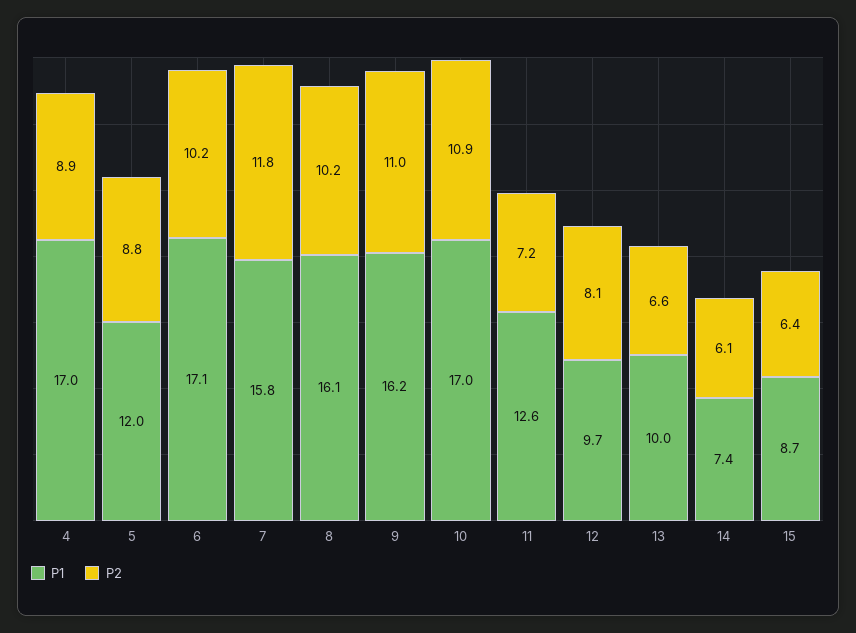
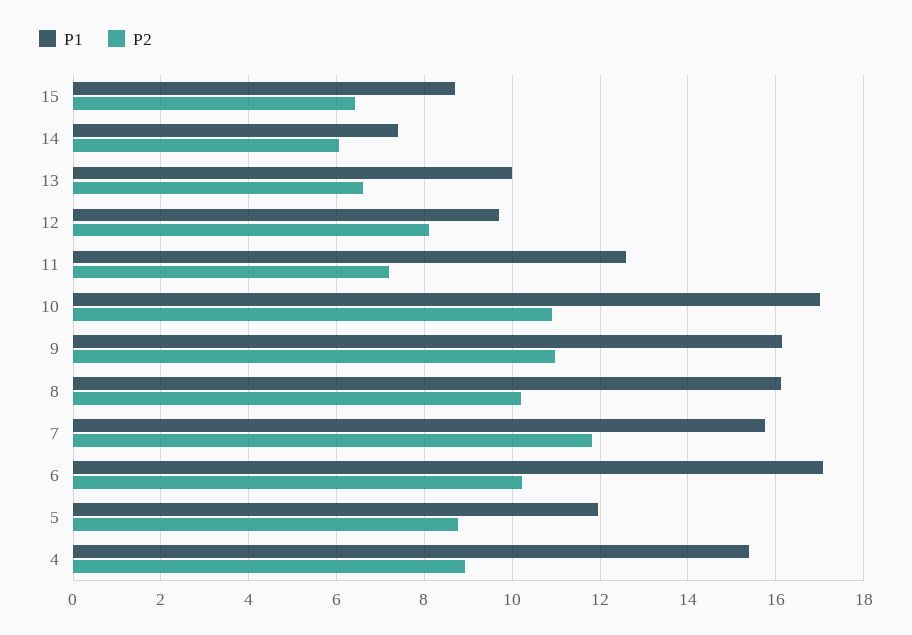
  {
    "P1": {
-     "4": 17,
+     "4": 15.4,
      "5": 12,
      "6": 17.1,
      "7": 15.8,
      "8": 16.1,
      "9": 16.2,
      "10": 17,
      "11": 12.6,
      "12": 9.7,
      "13": 10,
      "14": 7.4,
      "15": 8.7
    },
    "P2": {
      "4": 8.9,
      "5": 8.8,
      "6": 10.2,
      "7": 11.8,
      "8": 10.2,
      "9": 11,
      "10": 10.9,
      "11": 7.2,
      "12": 8.1,
      "13": 6.6,
      "14": 6.1,
      "15": 6.4
    }
  }

